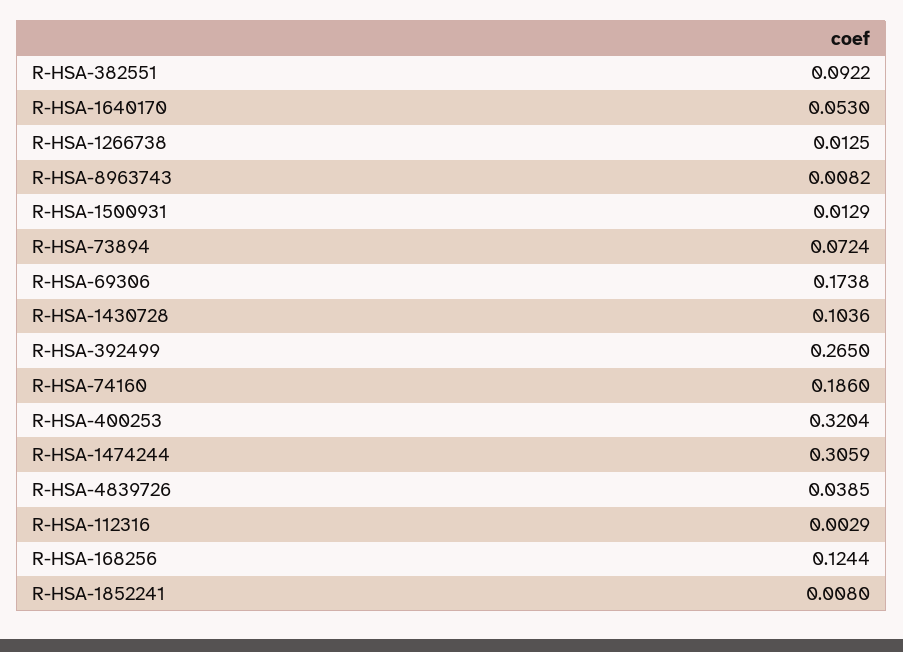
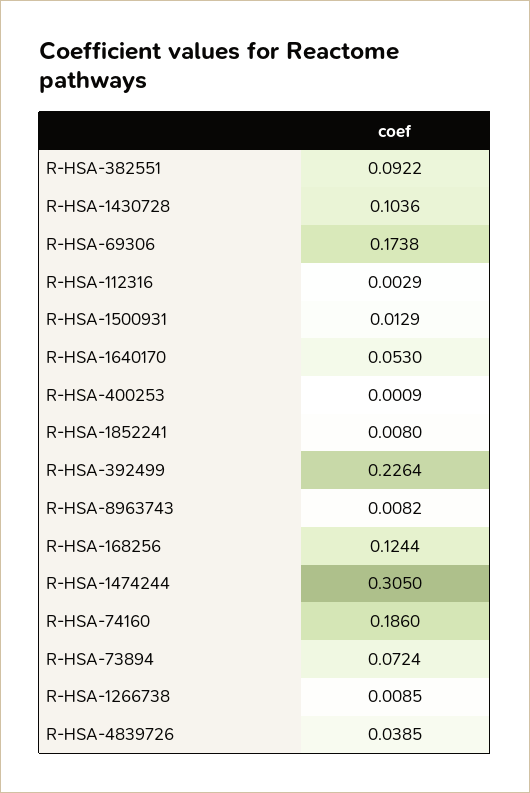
  {
    "R-HSA-382551": 0.0922,
    "R-HSA-1640170": 0.053,
-   "R-HSA-1266738": 0.0125,
+   "R-HSA-1266738": 0.0085,
    "R-HSA-8963743": 0.0082,
    "R-HSA-1500931": 0.0129,
    "R-HSA-73894": 0.0724,
    "R-HSA-69306": 0.1738,
    "R-HSA-1430728": 0.1036,
-   "R-HSA-392499": 0.265,
+   "R-HSA-392499": 0.2264,
    "R-HSA-74160": 0.186,
-   "R-HSA-400253": 0.3204,
+   "R-HSA-400253": 0.0009,
-   "R-HSA-1474244": 0.3059,
+   "R-HSA-1474244": 0.305,
    "R-HSA-4839726": 0.0385,
    "R-HSA-112316": 0.0029,
    "R-HSA-168256": 0.1244,
    "R-HSA-1852241": 0.008
  }

